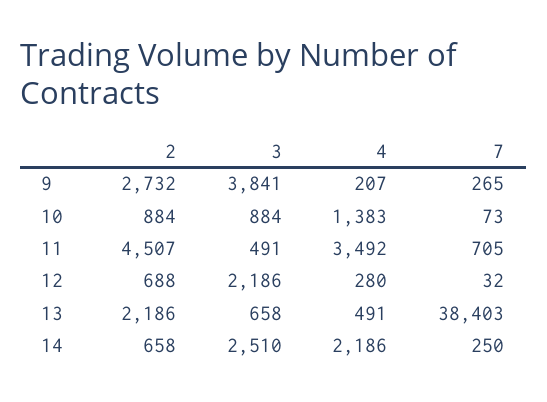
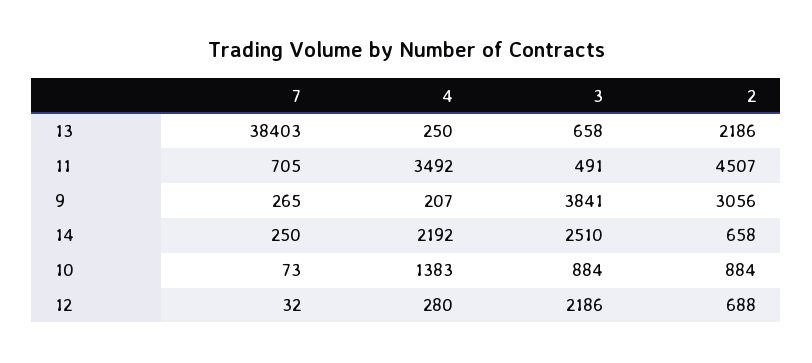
  {
    "2": {
-     "9": 2732,
+     "9": 3056,
      "10": 884,
      "11": 4507,
      "12": 688,
      "13": 2186,
      "14": 658
    },
    "3": {
      "9": 3841,
      "10": 884,
      "11": 491,
      "12": 2186,
      "13": 658,
      "14": 2510
    },
    "4": {
      "9": 207,
      "10": 1383,
      "11": 3492,
      "12": 280,
-     "13": 491,
+     "13": 250,
-     "14": 2186
+     "14": 2192
    },
    "7": {
      "9": 265,
      "10": 73,
      "11": 705,
      "12": 32,
      "13": 38403,
      "14": 250
    }
  }

